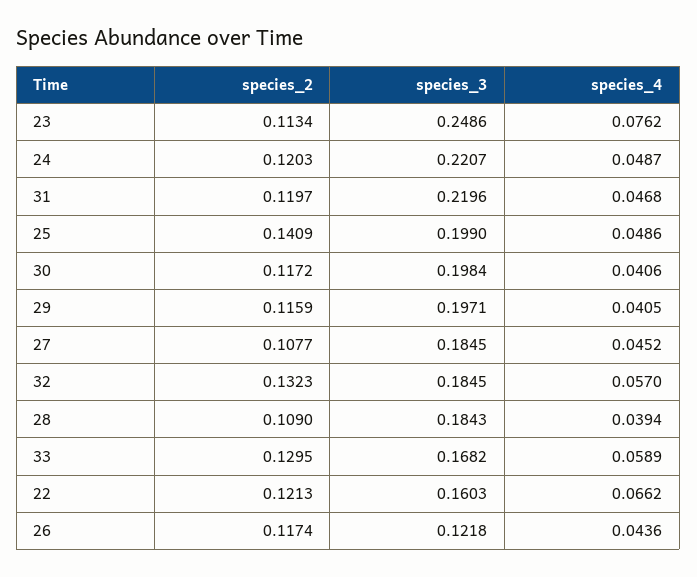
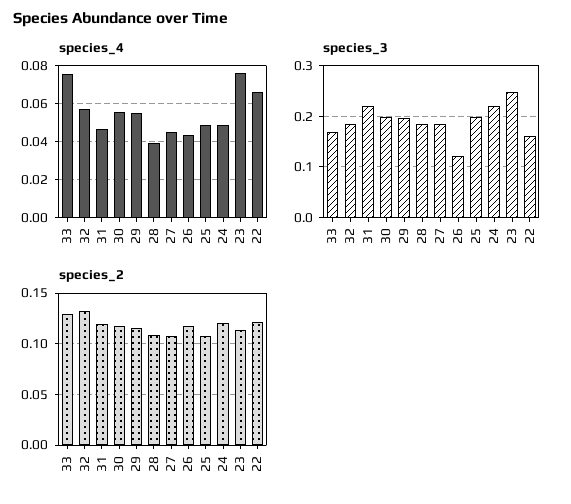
  {
    "species_2": {
      "23": 0.1134,
      "24": 0.1203,
      "31": 0.1197,
-     "25": 0.1409,
+     "25": 0.11,
      "30": 0.1172,
      "29": 0.1159,
      "27": 0.1077,
      "32": 0.1323,
      "28": 0.109,
      "33": 0.1295,
      "22": 0.1213,
      "26": 0.1174
    },
    "species_3": {
      "23": 0.2486,
      "24": 0.2207,
      "31": 0.2196,
      "25": 0.199,
      "30": 0.1984,
      "29": 0.1971,
      "27": 0.1845,
      "32": 0.1845,
      "28": 0.1843,
      "33": 0.1682,
      "22": 0.1603,
      "26": 0.1218
    },
    "species_4": {
      "23": 0.0762,
      "24": 0.0487,
      "31": 0.0468,
      "25": 0.0486,
-     "30": 0.0406,
+     "30": 0.055,
-     "29": 0.0405,
+     "29": 0.055,
      "27": 0.0452,
      "32": 0.057,
      "28": 0.0394,
-     "33": 0.0589,
+     "33": 0.075,
      "22": 0.0662,
      "26": 0.0436
    }
  }

